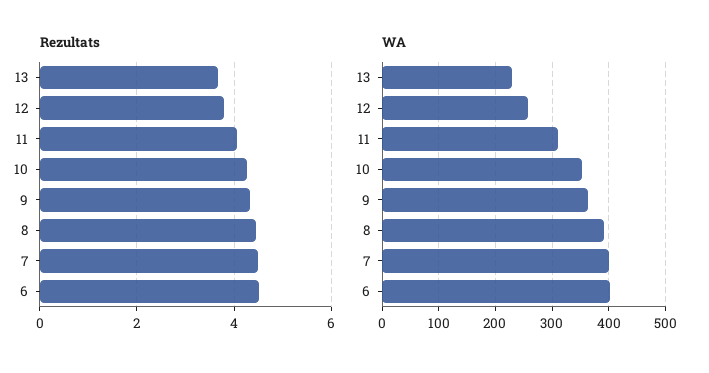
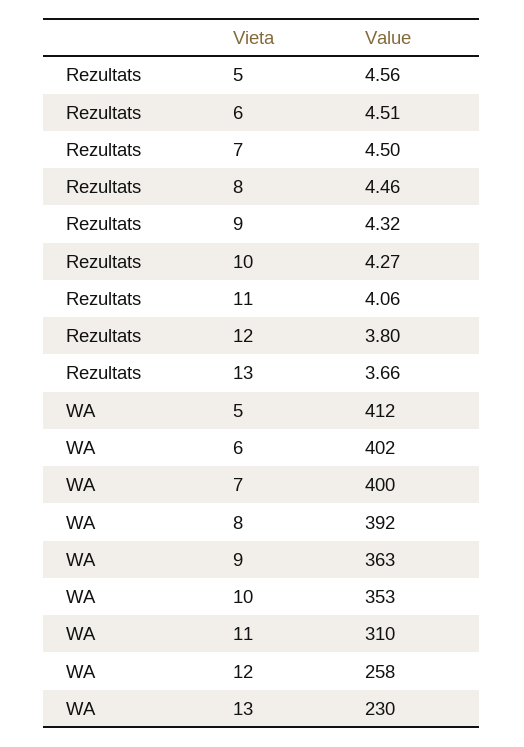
  {
    "Rezultats": {
      "13": 3.66,
      "12": 3.8,
      "11": 4.06,
      "10": 4.27,
      "9": 4.32,
      "8": 4.46,
      "7": 4.5,
-     "6": 4.51
+     "6": 4.51,
+     "5": 4.56
    },
    "WA": {
      "13": 230,
      "12": 258,
      "11": 310,
      "10": 353,
      "9": 363,
      "8": 392,
      "7": 400,
-     "6": 402
+     "6": 402,
+     "5": 412
    }
  }

